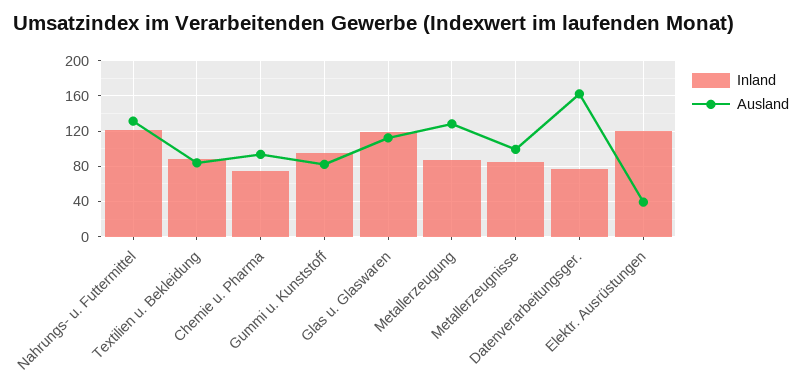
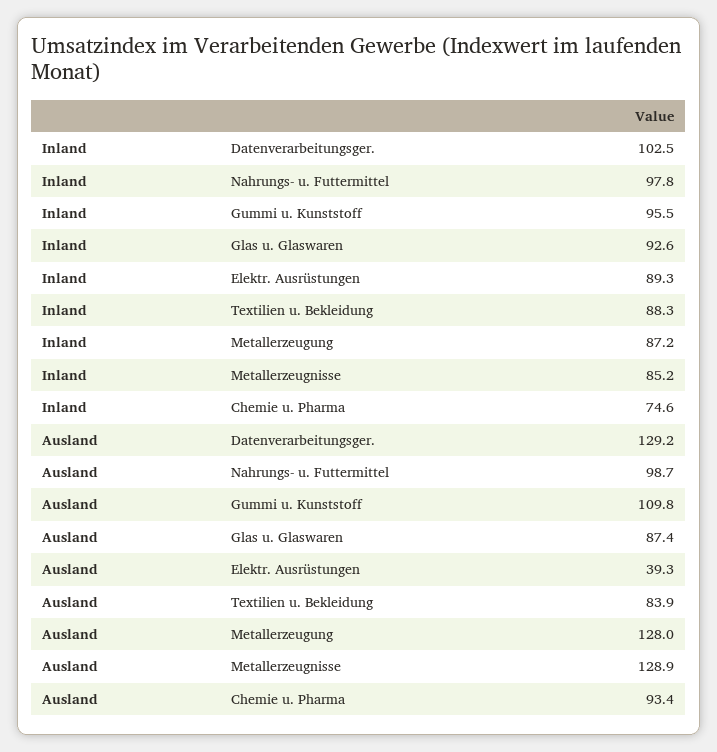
  {
    "Inland": {
-     "Nahrungs- u. Futtermittel": 120,
+     "Nahrungs- u. Futtermittel": 97.8,
      "Textilien u. Bekleidung": 88.3,
      "Chemie u. Pharma": 74.6,
      "Gummi u. Kunststoff": 95.5,
-     "Glas u. Glaswaren": 120,
+     "Glas u. Glaswaren": 92.6,
      "Metallerzeugung": 87.2,
      "Metallerzeugnisse": 85.2,
-     "Datenverarbeitungsger.": 80,
+     "Datenverarbeitungsger.": 102.5,
-     "Elektr. Ausrüstungen": 120
+     "Elektr. Ausrüstungen": 89.3
    },
    "Ausland": {
-     "Nahrungs- u. Futtermittel": 130,
+     "Nahrungs- u. Futtermittel": 98.7,
      "Textilien u. Bekleidung": 83.9,
      "Chemie u. Pharma": 93.4,
-     "Gummi u. Kunststoff": 80,
+     "Gummi u. Kunststoff": 109.8,
-     "Glas u. Glaswaren": 110,
+     "Glas u. Glaswaren": 87.4,
      "Metallerzeugung": 128,
-     "Metallerzeugnisse": 100,
+     "Metallerzeugnisse": 128.9,
-     "Datenverarbeitungsger.": 160,
+     "Datenverarbeitungsger.": 129.2,
      "Elektr. Ausrüstungen": 39.3
    }
  }

